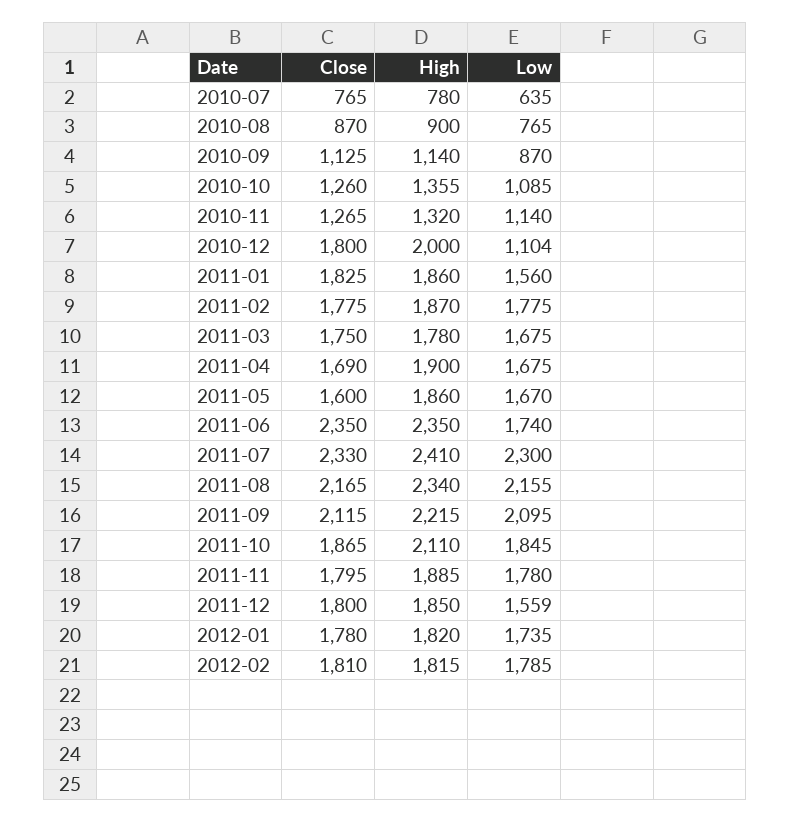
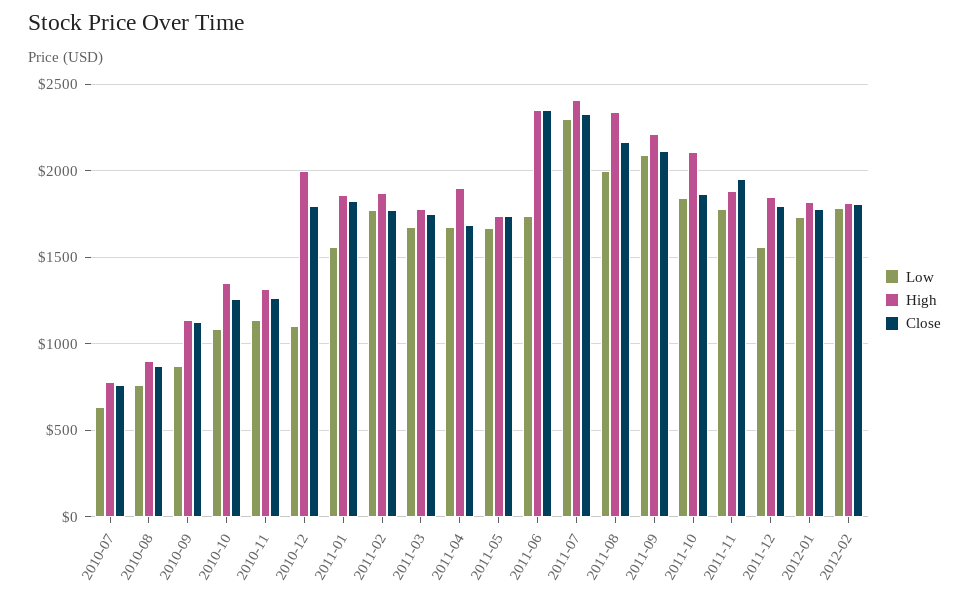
  {
    "Close": {
      "2010-07": 765,
      "2010-08": 870,
      "2010-09": 1125,
      "2010-10": 1260,
      "2010-11": 1265,
      "2010-12": 1800,
      "2011-01": 1825,
      "2011-02": 1775,
      "2011-03": 1750,
      "2011-04": 1690,
-     "2011-05": 1600,
+     "2011-05": 1750,
      "2011-06": 2350,
      "2011-07": 2330,
      "2011-08": 2165,
      "2011-09": 2115,
      "2011-10": 1865,
-     "2011-11": 1795,
+     "2011-11": 1950,
      "2011-12": 1800,
      "2012-01": 1780,
      "2012-02": 1810
    },
    "High": {
      "2010-07": 780,
      "2010-08": 900,
      "2010-09": 1140,
      "2010-10": 1355,
      "2010-11": 1320,
      "2010-12": 2000,
      "2011-01": 1860,
      "2011-02": 1870,
      "2011-03": 1780,
      "2011-04": 1900,
-     "2011-05": 1860,
+     "2011-05": 1750,
      "2011-06": 2350,
      "2011-07": 2410,
      "2011-08": 2340,
      "2011-09": 2215,
      "2011-10": 2110,
      "2011-11": 1885,
      "2011-12": 1850,
      "2012-01": 1820,
      "2012-02": 1815
    },
    "Low": {
      "2010-07": 635,
      "2010-08": 765,
      "2010-09": 870,
      "2010-10": 1085,
      "2010-11": 1140,
      "2010-12": 1104,
      "2011-01": 1560,
      "2011-02": 1775,
      "2011-03": 1675,
      "2011-04": 1675,
      "2011-05": 1670,
      "2011-06": 1740,
      "2011-07": 2300,
-     "2011-08": 2155,
+     "2011-08": 2000,
      "2011-09": 2095,
      "2011-10": 1845,
      "2011-11": 1780,
      "2011-12": 1559,
      "2012-01": 1735,
      "2012-02": 1785
    }
  }

